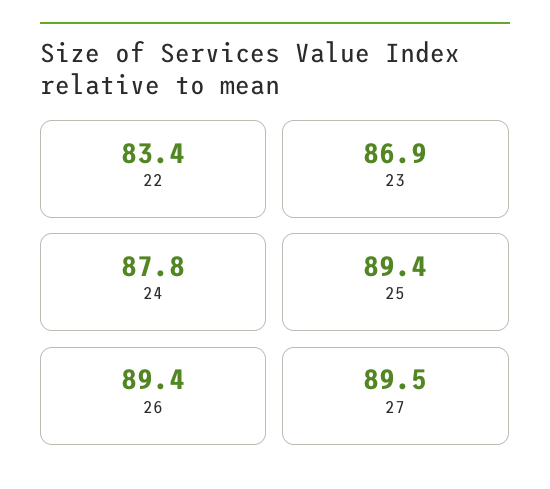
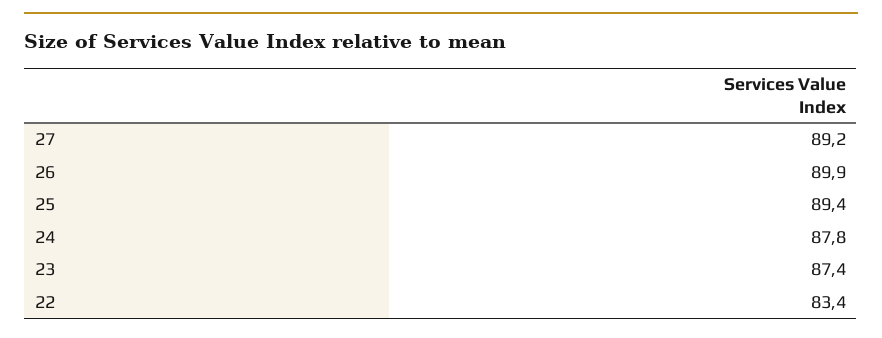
  {
    "22": 83.4,
-   "23": 86.9,
+   "23": 87.4,
    "24": 87.8,
    "25": 89.4,
-   "26": 89.4,
+   "26": 89.9,
-   "27": 89.5
+   "27": 89.2
  }

